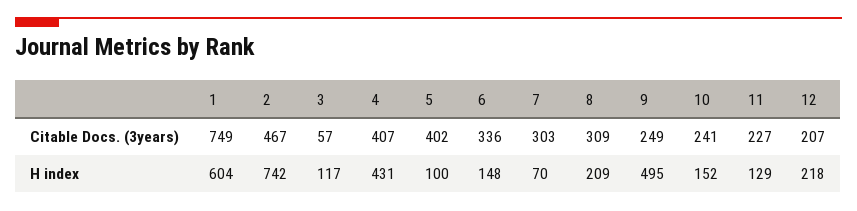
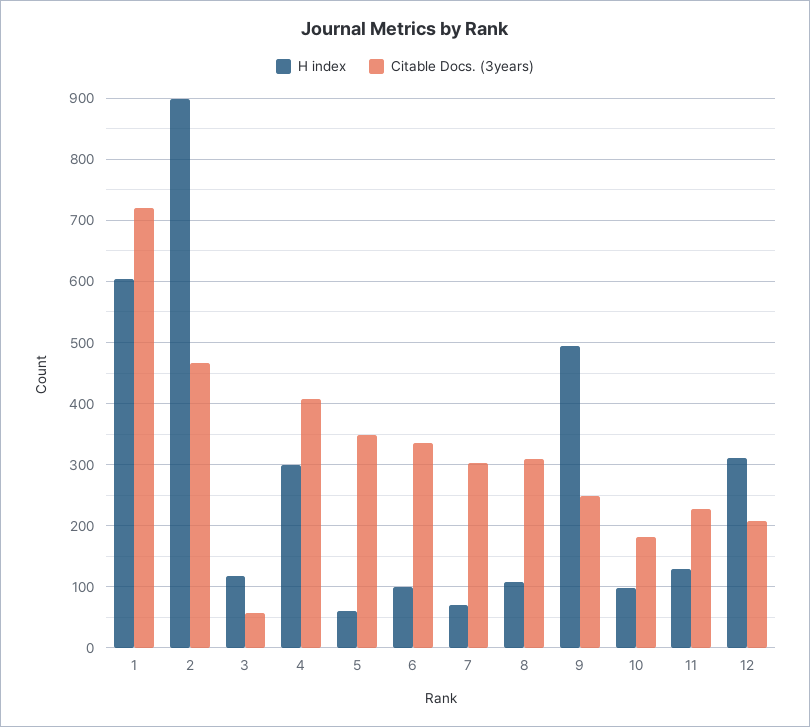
  {
    "Citable Docs. (3years)": {
-     "1": 749,
+     "1": 720,
      "2": 467,
      "3": 57,
      "4": 407,
-     "5": 402,
+     "5": 350,
      "6": 336,
      "7": 303,
      "8": 309,
      "9": 249,
-     "10": 241,
+     "10": 180,
      "11": 227,
      "12": 207
    },
    "H index": {
      "1": 604,
-     "2": 742,
+     "2": 900,
      "3": 117,
-     "4": 431,
+     "4": 300,
-     "5": 100,
+     "5": 60,
-     "6": 148,
+     "6": 100,
      "7": 70,
-     "8": 209,
+     "8": 110,
      "9": 495,
-     "10": 152,
+     "10": 100,
      "11": 129,
-     "12": 218
+     "12": 310
    }
  }

